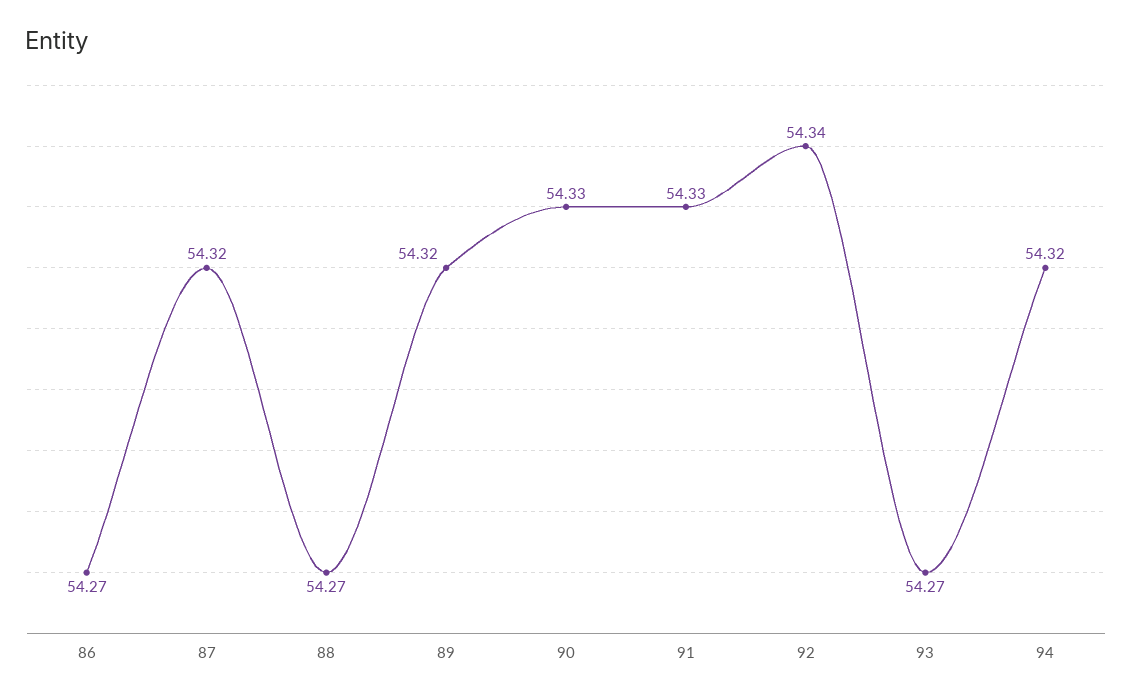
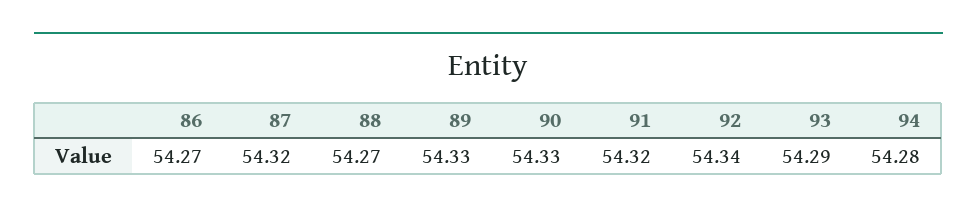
  {
    "86": 54.27,
    "87": 54.32,
    "88": 54.27,
-   "89": 54.32,
+   "89": 54.33,
    "90": 54.33,
-   "91": 54.33,
+   "91": 54.32,
    "92": 54.34,
-   "93": 54.27,
+   "93": 54.29,
-   "94": 54.32
+   "94": 54.28
  }

